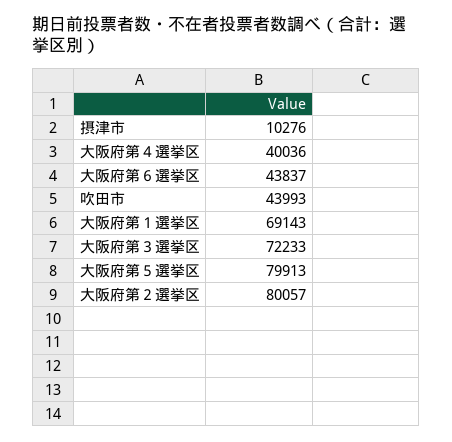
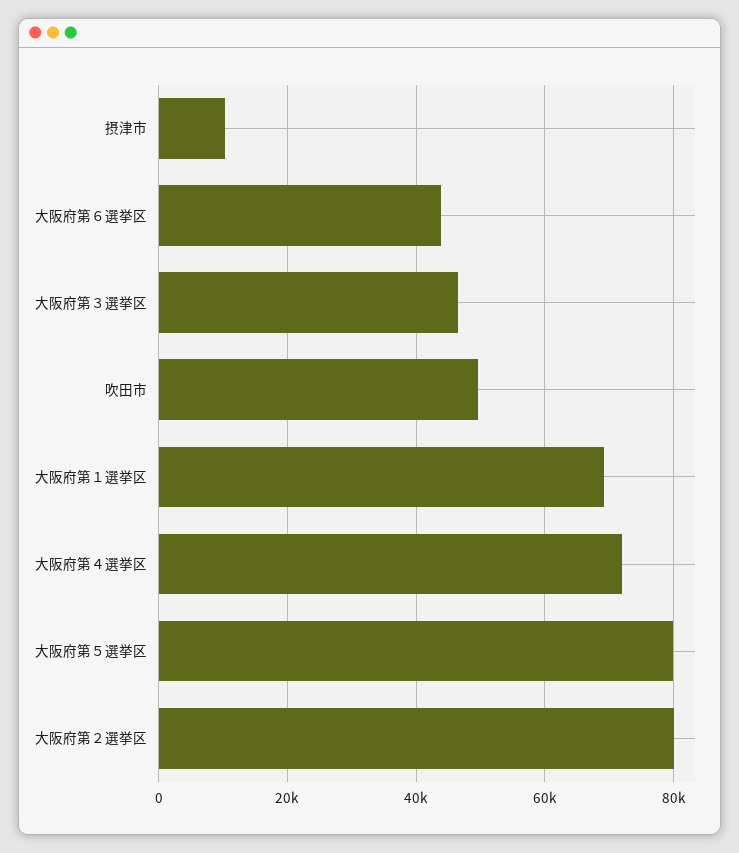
  {
    "摂津市": 10276,
-   "大阪府第４選挙区": 40036,
+   "大阪府第４選挙区": 72000,
    "大阪府第６選挙区": 43837,
-   "吹田市": 43993,
+   "吹田市": 50000,
    "大阪府第１選挙区": 69143,
-   "大阪府第３選挙区": 72233,
+   "大阪府第３選挙区": 46000,
    "大阪府第５選挙区": 79913,
    "大阪府第２選挙区": 80057
  }

